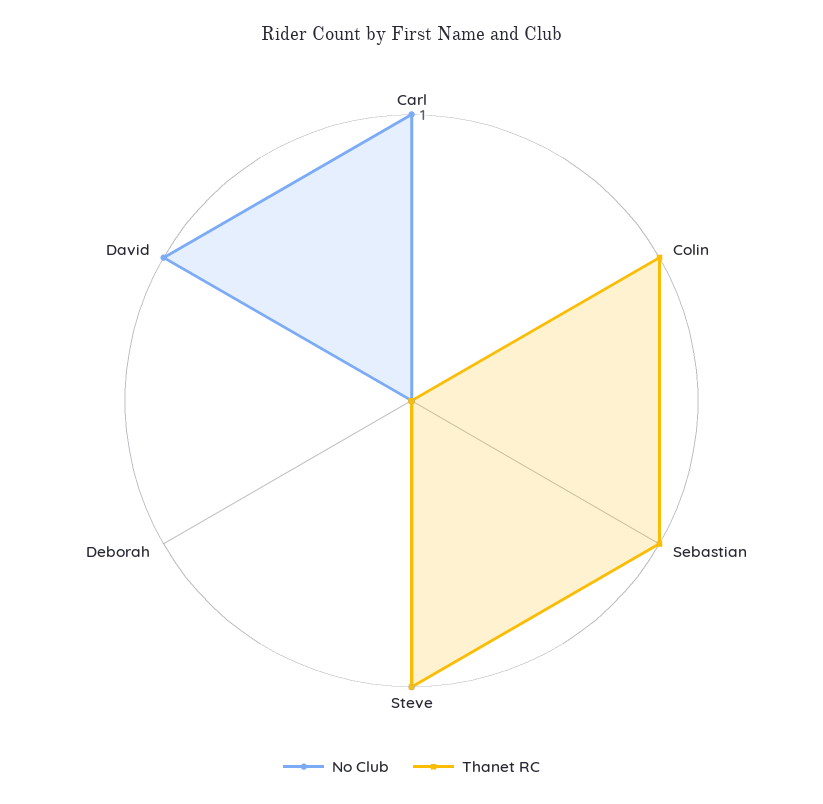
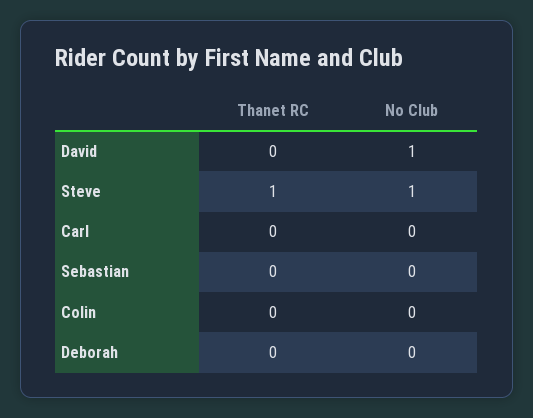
  {
    "No Club": {
-     "Carl": 1,
+     "Carl": 0,
      "Colin": 0,
      "Sebastian": 0,
      "Steve": 1,
      "Deborah": 0,
      "David": 1
    },
    "Thanet RC": {
      "Carl": 0,
-     "Colin": 1,
+     "Colin": 0,
-     "Sebastian": 1,
+     "Sebastian": 0,
      "Steve": 1,
      "Deborah": 0,
      "David": 0
    }
  }

